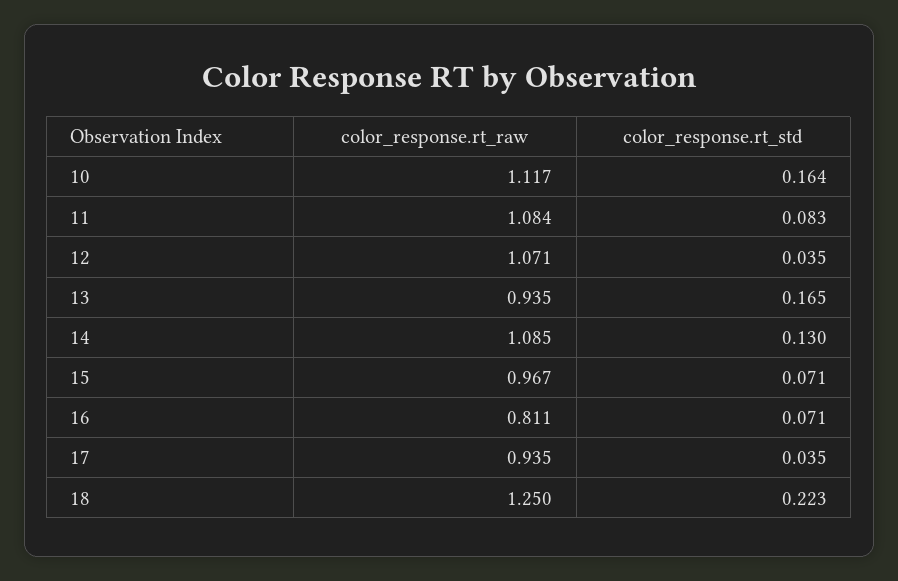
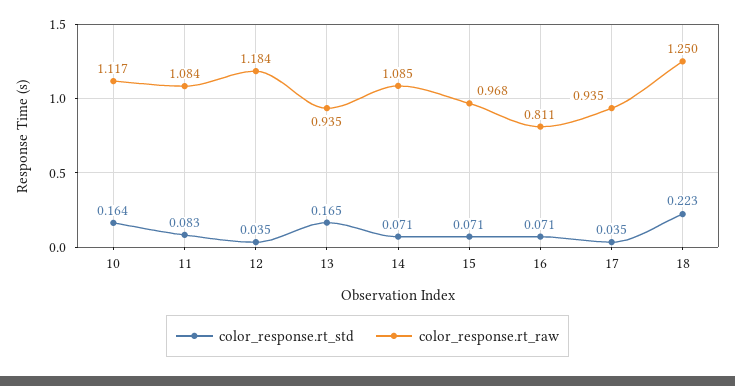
  {
    "color_response.rt_raw": {
      "10": 1.117,
      "11": 1.084,
-     "12": 1.071,
+     "12": 1.184,
      "13": 0.935,
      "14": 1.085,
-     "15": 0.967,
+     "15": 0.968,
      "16": 0.811,
      "17": 0.935,
      "18": 1.25
    },
    "color_response.rt_std": {
      "10": 0.164,
      "11": 0.083,
      "12": 0.035,
      "13": 0.165,
-     "14": 0.13,
+     "14": 0.071,
      "15": 0.071,
      "16": 0.071,
      "17": 0.035,
      "18": 0.223
    }
  }

